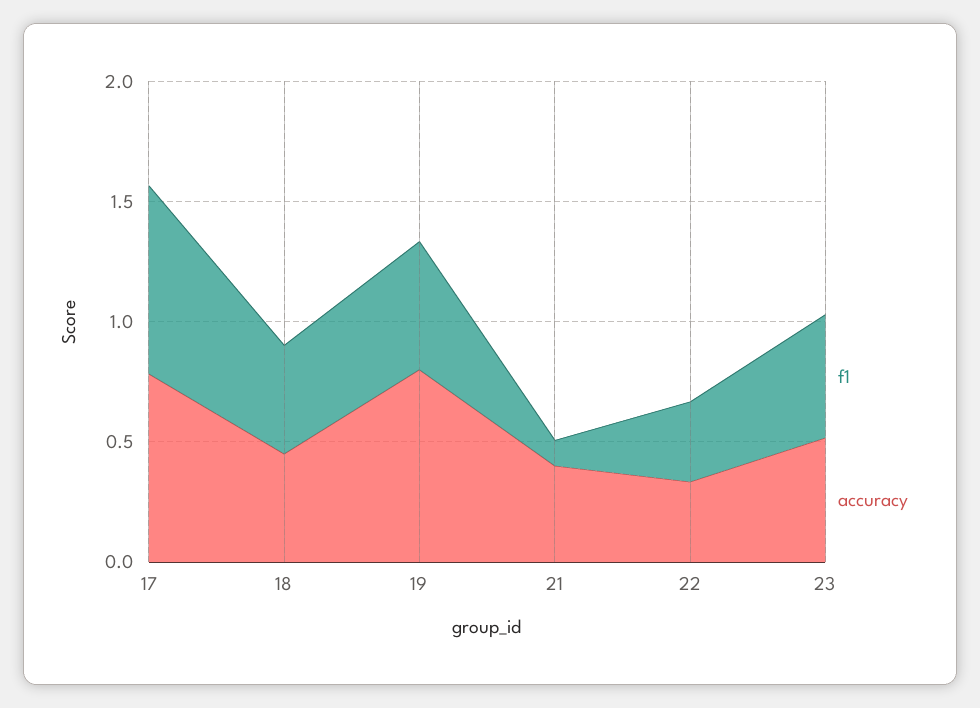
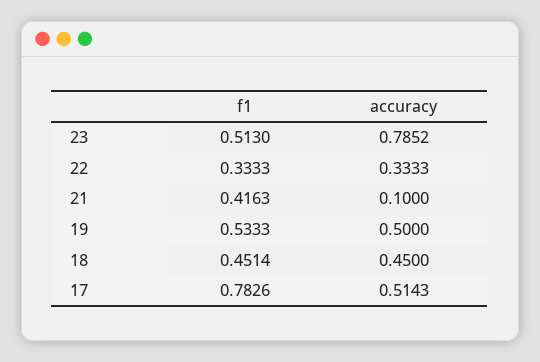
  {
    "f1": {
      "17": 0.7826,
      "18": 0.4514,
      "19": 0.5333,
-     "21": 0.1,
+     "21": 0.4163,
      "22": 0.3333,
      "23": 0.513
    },
    "accuracy": {
-     "17": 0.8,
+     "17": 0.5143,
      "18": 0.45,
-     "19": 0.8,
+     "19": 0.5,
-     "21": 0.4,
+     "21": 0.1,
      "22": 0.3333,
-     "23": 0.5
+     "23": 0.7852
    }
  }

